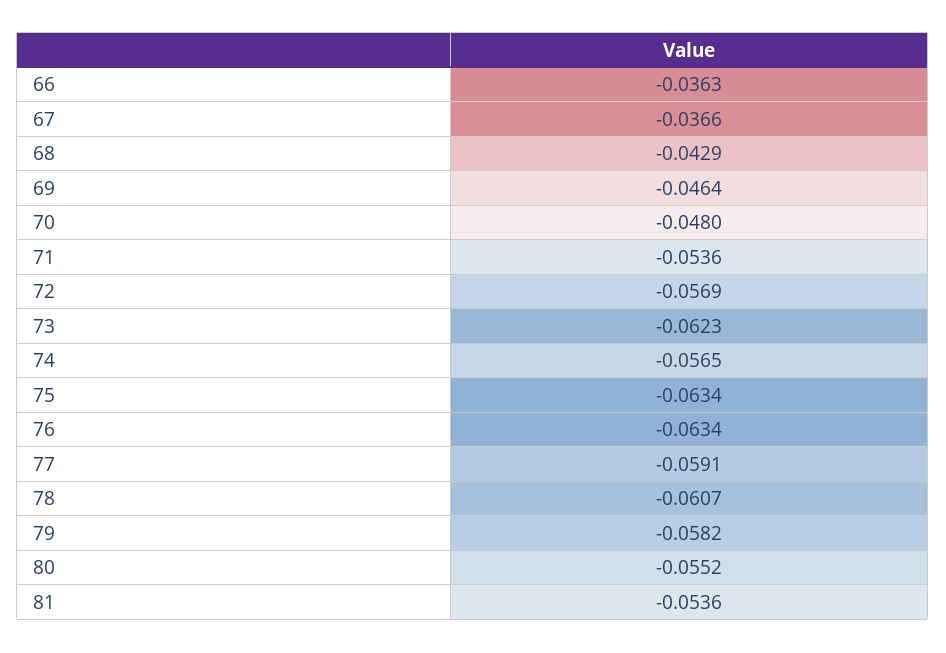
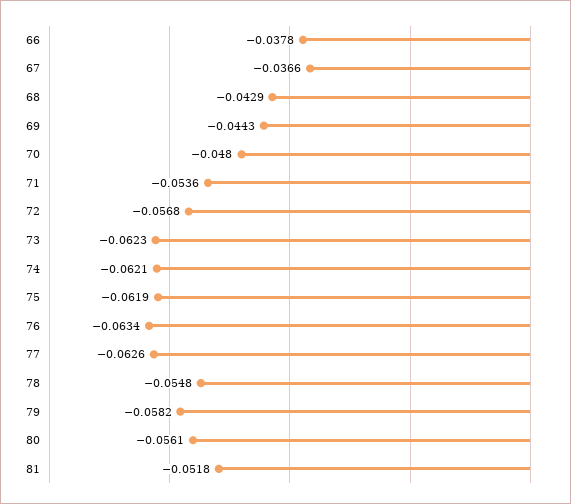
  {
-   "66": -0.0363,
+   "66": -0.0378,
    "67": -0.0366,
    "68": -0.0429,
-   "69": -0.0464,
+   "69": -0.0443,
    "70": -0.048,
    "71": -0.0536,
-   "72": -0.0569,
+   "72": -0.0568,
    "73": -0.0623,
-   "74": -0.0565,
+   "74": -0.0621,
-   "75": -0.0634,
+   "75": -0.0619,
    "76": -0.0634,
-   "77": -0.0591,
+   "77": -0.0626,
-   "78": -0.0607,
+   "78": -0.0548,
    "79": -0.0582,
-   "80": -0.0552,
+   "80": -0.0561,
-   "81": -0.0536
+   "81": -0.0518
  }

